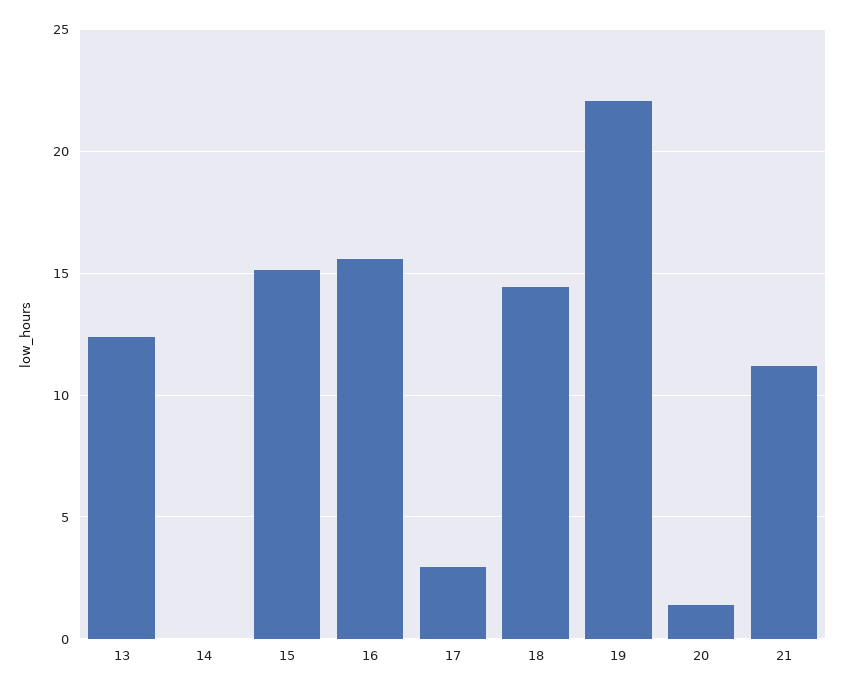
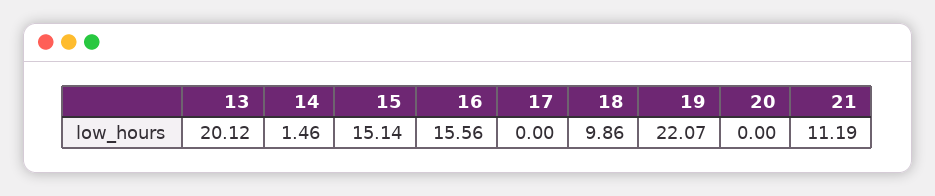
  {
-   "13": 12.5,
+   "13": 20.12,
-   "14": 0,
+   "14": 1.46,
    "15": 15.14,
    "16": 15.56,
-   "17": 3,
+   "17": 0,
-   "18": 14.5,
+   "18": 9.86,
    "19": 22.07,
-   "20": 1.5,
+   "20": 0,
    "21": 11.19
  }

